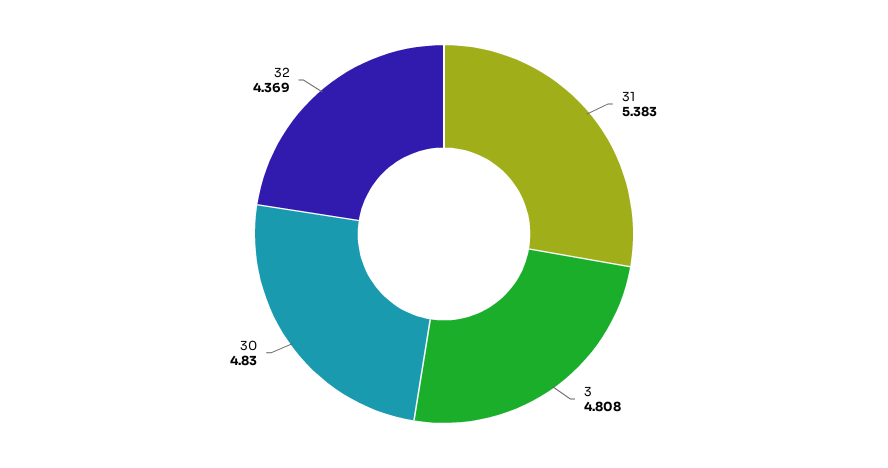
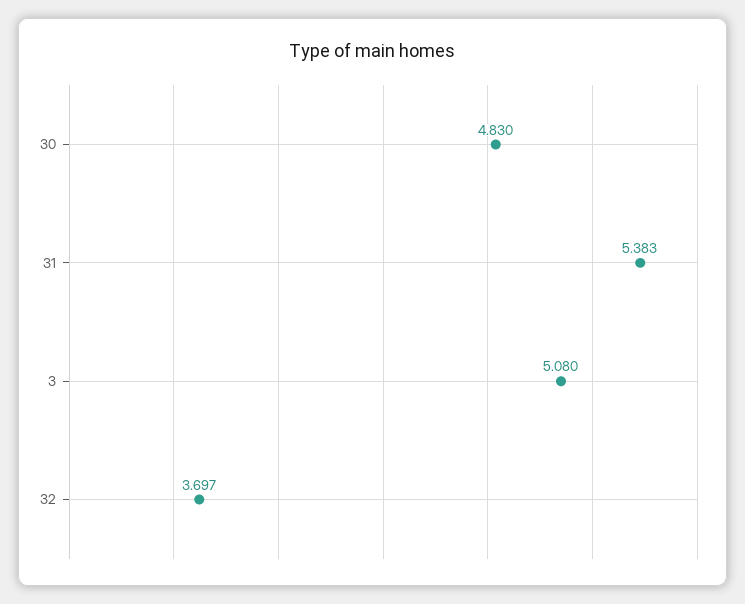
  {
    "31": 5.383,
-   "3": 4.808,
+   "3": 5.08,
    "30": 4.83,
-   "32": 4.369
+   "32": 3.697
  }

